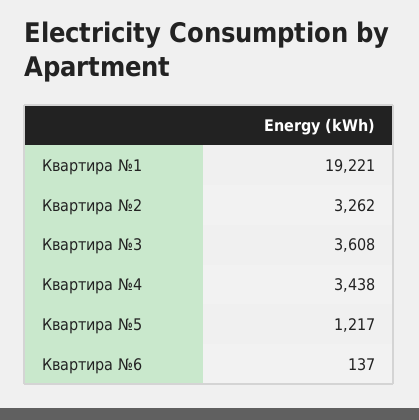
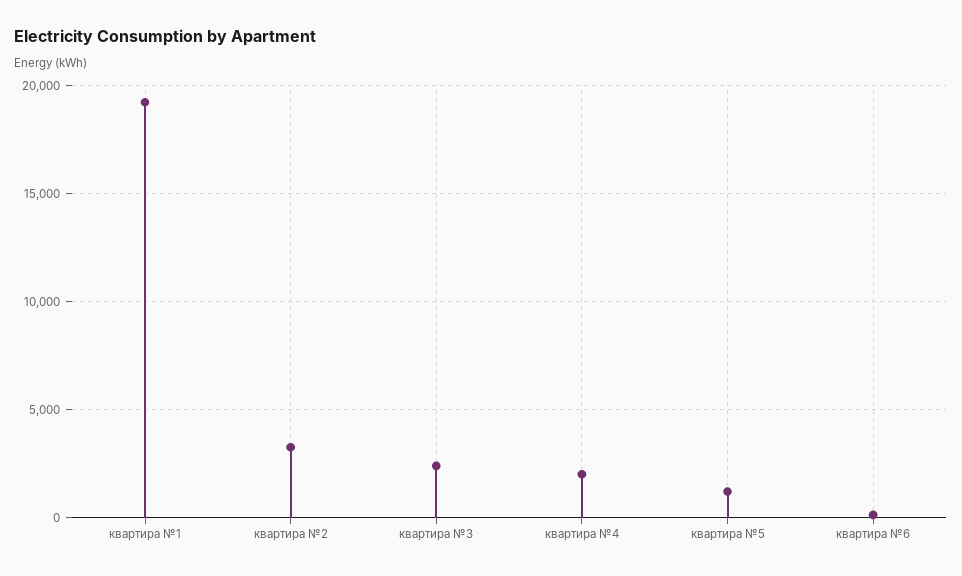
  {
    "Квартира №1": 19221,
    "Квартира №2": 3262,
-   "Квартира №3": 3608,
+   "Квартира №3": 2500,
-   "Квартира №4": 3438,
+   "Квартира №4": 2000,
    "Квартира №5": 1217,
    "Квартира №6": 137
  }

